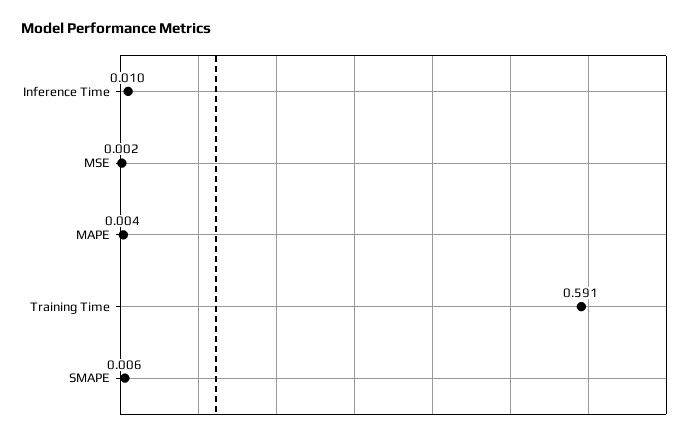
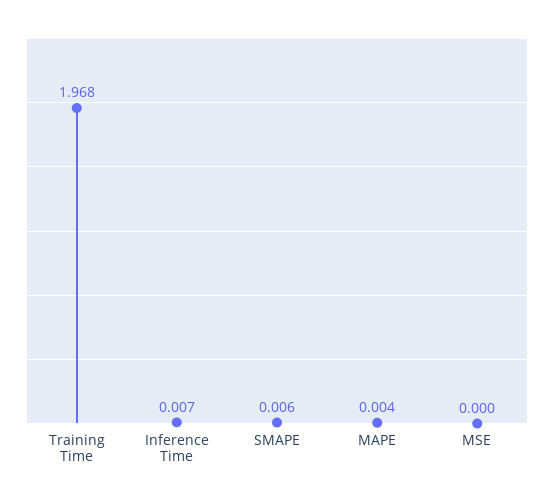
  {
-   "Inference Time": 0.01,
+   "Inference Time": 0.007,
-   "MSE": 0.002,
+   "MSE": 0,
    "MAPE": 0.004,
-   "Training Time": 0.591,
+   "Training Time": 1.968,
    "SMAPE": 0.006
  }

